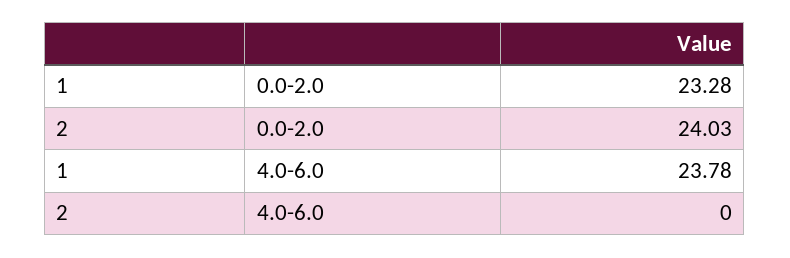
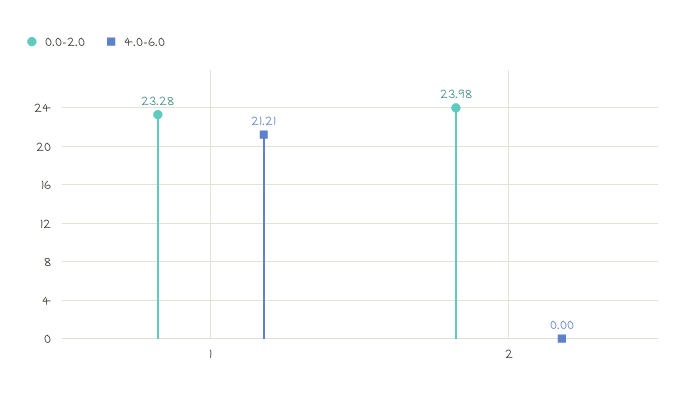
  {
    "0.0-2.0": {
      "1": 23.28,
-     "2": 24.03
+     "2": 23.98
    },
    "4.0-6.0": {
-     "1": 23.78,
+     "1": 21.21,
      "2": 0
    }
  }

